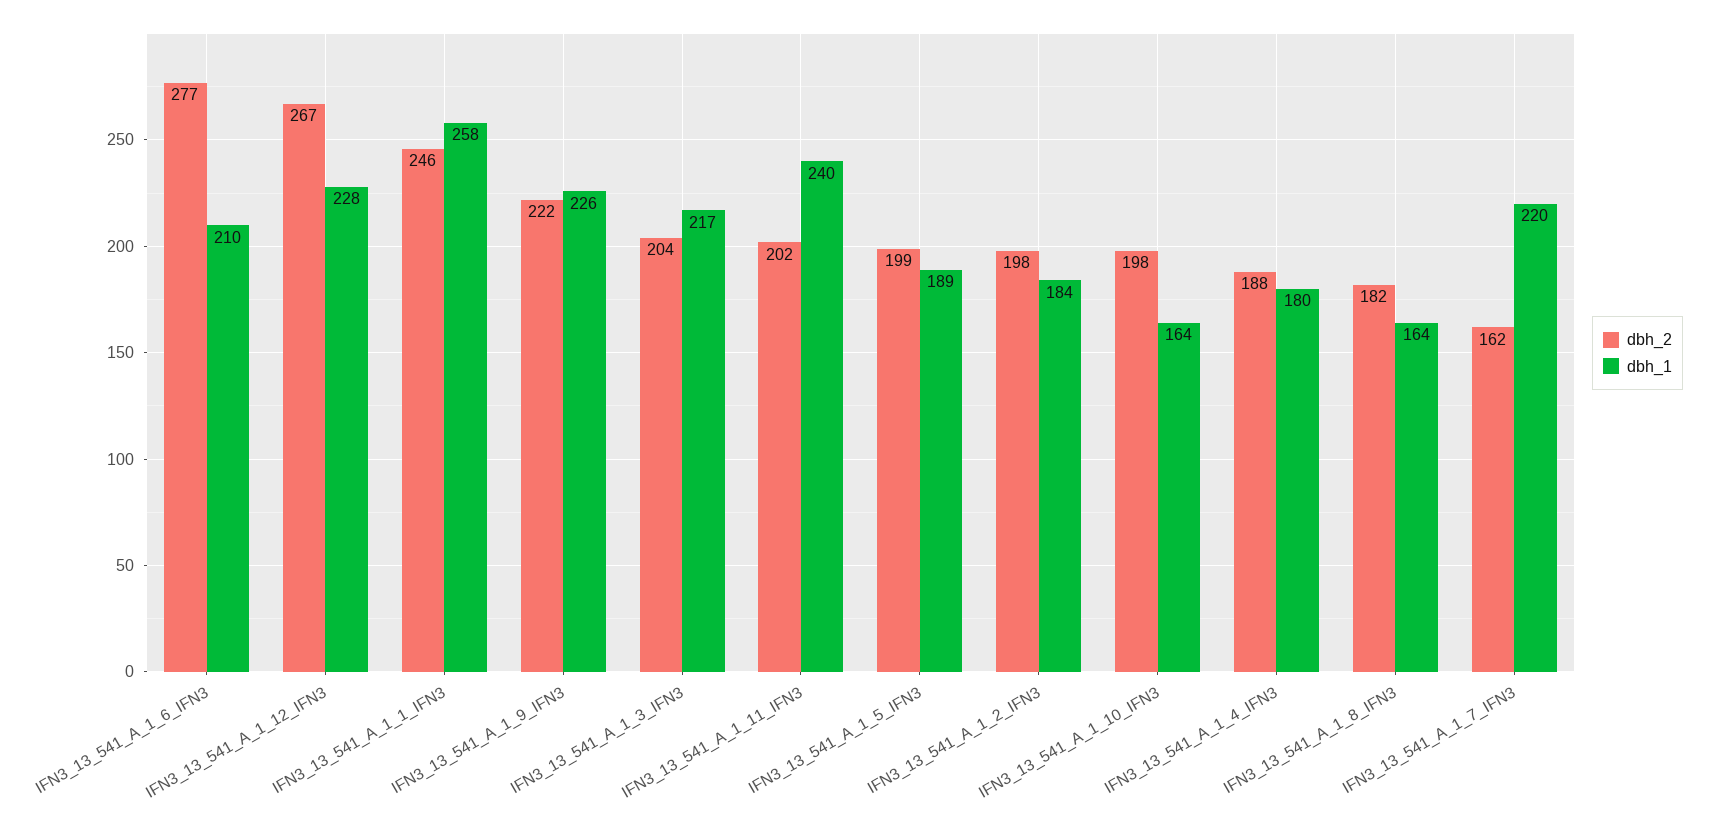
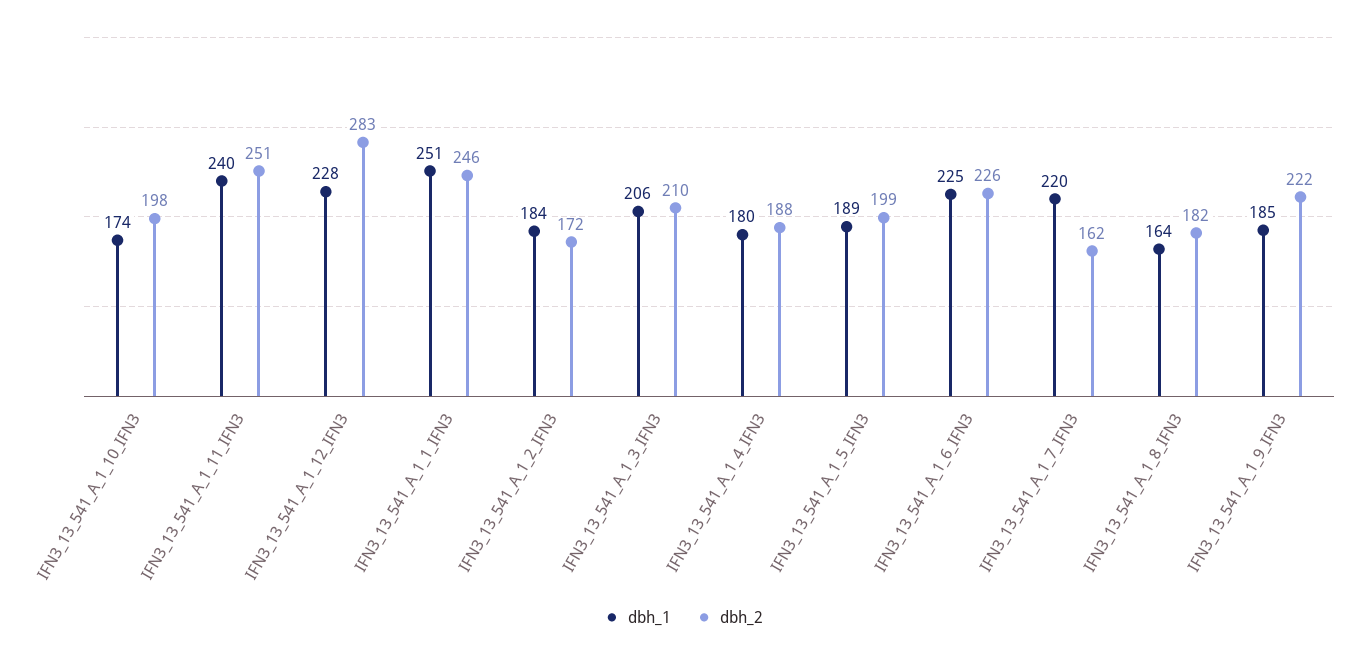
  {
    "dbh_2": {
-     "IFN3_13_541_A_1_6_IFN3": 277,
+     "IFN3_13_541_A_1_6_IFN3": 226,
-     "IFN3_13_541_A_1_12_IFN3": 267,
+     "IFN3_13_541_A_1_12_IFN3": 283,
      "IFN3_13_541_A_1_1_IFN3": 246,
      "IFN3_13_541_A_1_9_IFN3": 222,
-     "IFN3_13_541_A_1_3_IFN3": 204,
+     "IFN3_13_541_A_1_3_IFN3": 210,
-     "IFN3_13_541_A_1_11_IFN3": 202,
+     "IFN3_13_541_A_1_11_IFN3": 251,
      "IFN3_13_541_A_1_5_IFN3": 199,
-     "IFN3_13_541_A_1_2_IFN3": 198,
+     "IFN3_13_541_A_1_2_IFN3": 172,
      "IFN3_13_541_A_1_10_IFN3": 198,
      "IFN3_13_541_A_1_4_IFN3": 188,
      "IFN3_13_541_A_1_8_IFN3": 182,
      "IFN3_13_541_A_1_7_IFN3": 162
    },
    "dbh_1": {
-     "IFN3_13_541_A_1_6_IFN3": 210,
+     "IFN3_13_541_A_1_6_IFN3": 225,
      "IFN3_13_541_A_1_12_IFN3": 228,
-     "IFN3_13_541_A_1_1_IFN3": 258,
+     "IFN3_13_541_A_1_1_IFN3": 251,
-     "IFN3_13_541_A_1_9_IFN3": 226,
+     "IFN3_13_541_A_1_9_IFN3": 185,
-     "IFN3_13_541_A_1_3_IFN3": 217,
+     "IFN3_13_541_A_1_3_IFN3": 206,
      "IFN3_13_541_A_1_11_IFN3": 240,
      "IFN3_13_541_A_1_5_IFN3": 189,
      "IFN3_13_541_A_1_2_IFN3": 184,
-     "IFN3_13_541_A_1_10_IFN3": 164,
+     "IFN3_13_541_A_1_10_IFN3": 174,
      "IFN3_13_541_A_1_4_IFN3": 180,
      "IFN3_13_541_A_1_8_IFN3": 164,
      "IFN3_13_541_A_1_7_IFN3": 220
    }
  }

